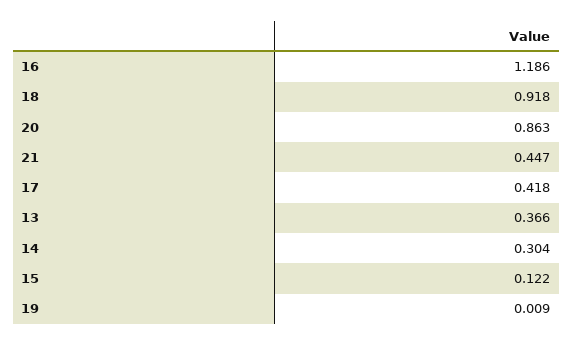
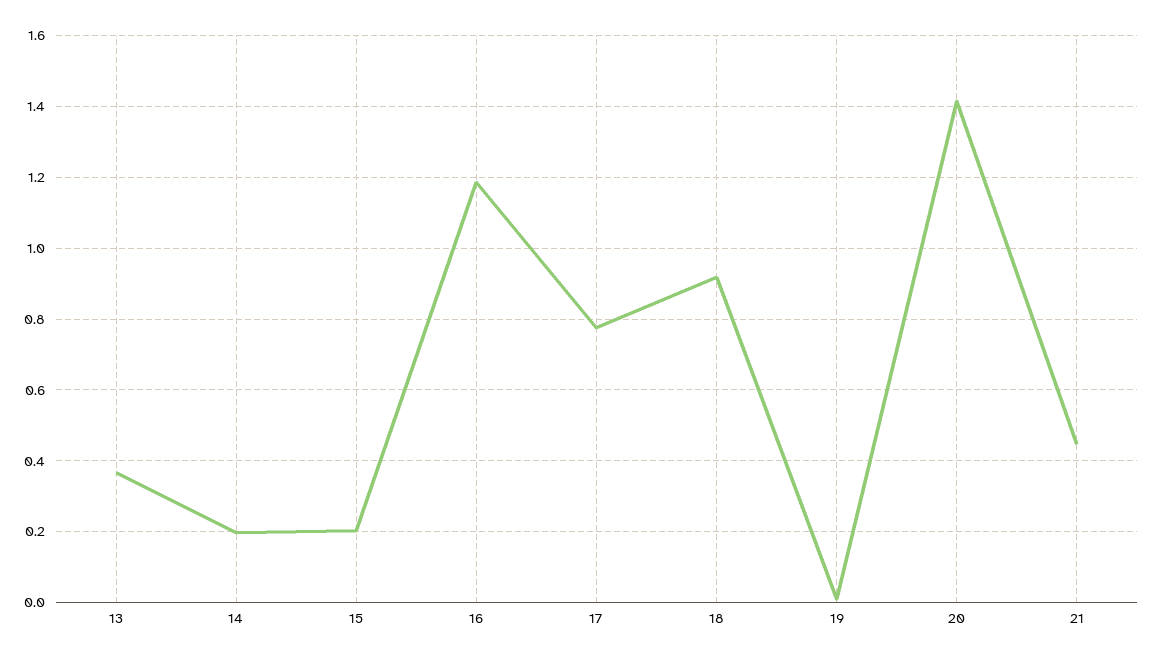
  {
    "16": 1.186,
    "18": 0.918,
-   "20": 0.863,
+   "20": 1.42,
    "21": 0.447,
-   "17": 0.418,
+   "17": 0.78,
    "13": 0.366,
-   "14": 0.304,
+   "14": 0.2,
-   "15": 0.122,
+   "15": 0.2,
    "19": 0.009
  }

